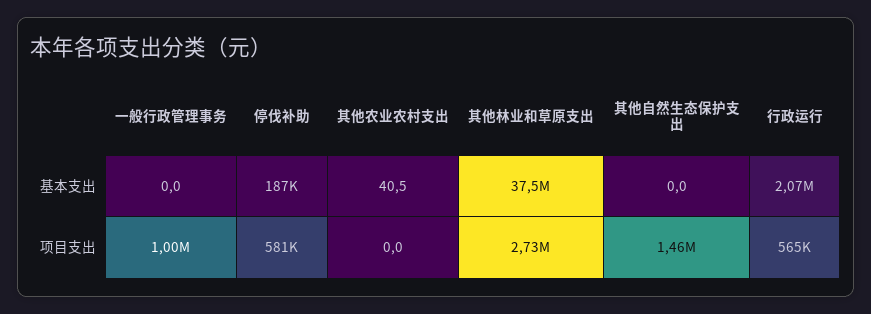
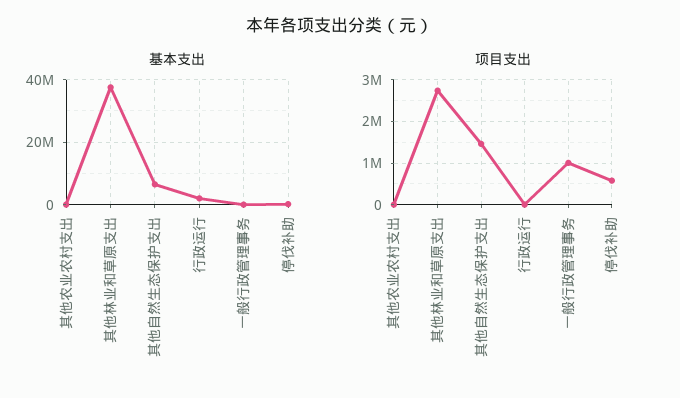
  {
    "基本支出": {
      "一般行政管理事务": 0,
      "停伐补助": 187000,
      "其他农业农村支出": 40.5,
      "其他林业和草原支出": 37500000,
-     "其他自然生态保护支出": 0,
+     "其他自然生态保护支出": 6000000,
      "行政运行": 2070000
    },
    "项目支出": {
      "一般行政管理事务": 1000000,
      "停伐补助": 581000,
      "其他农业农村支出": 0,
      "其他林业和草原支出": 2730000,
      "其他自然生态保护支出": 1460000,
-     "行政运行": 565000
+     "行政运行": 0
    }
  }

